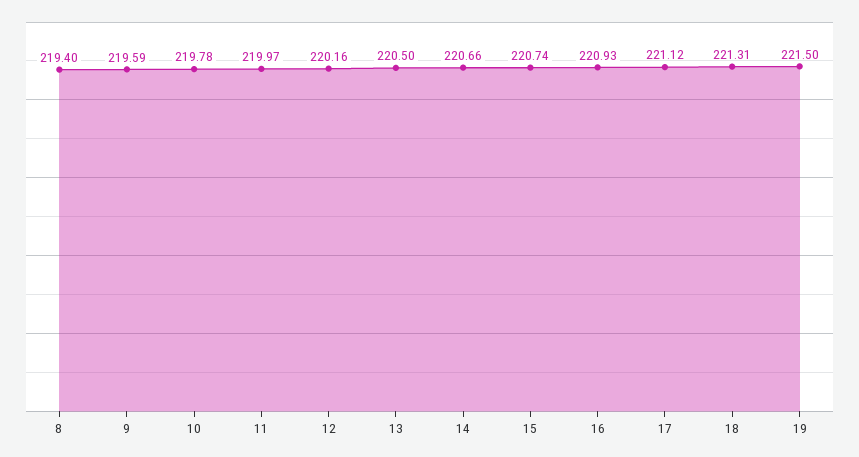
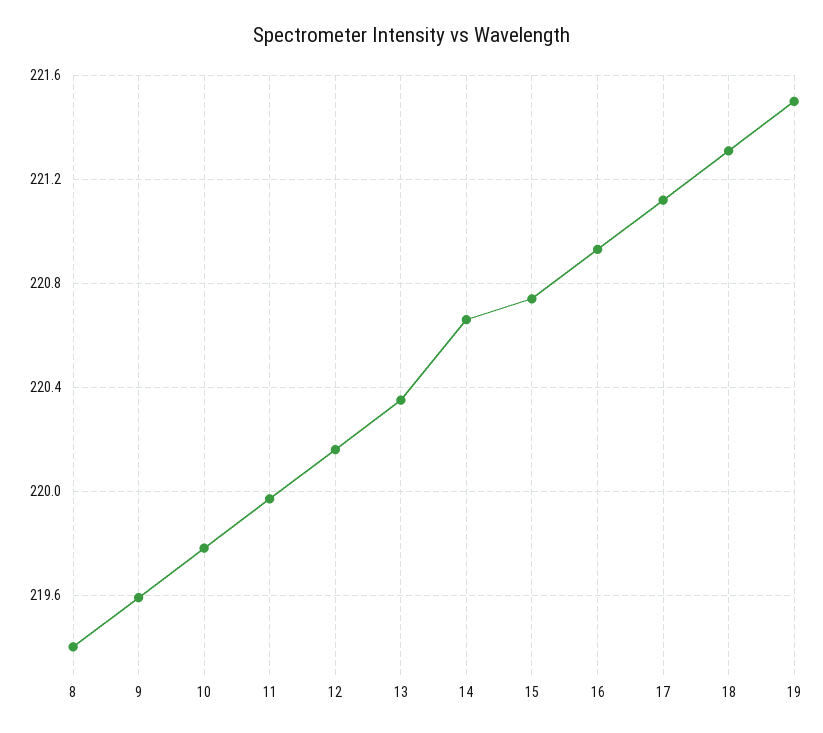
  {
    "8": 219.4,
    "9": 219.59,
    "10": 219.78,
    "11": 219.97,
    "12": 220.16,
-   "13": 220.5,
+   "13": 220.35,
    "14": 220.66,
    "15": 220.74,
    "16": 220.93,
    "17": 221.12,
    "18": 221.31,
    "19": 221.5
  }

